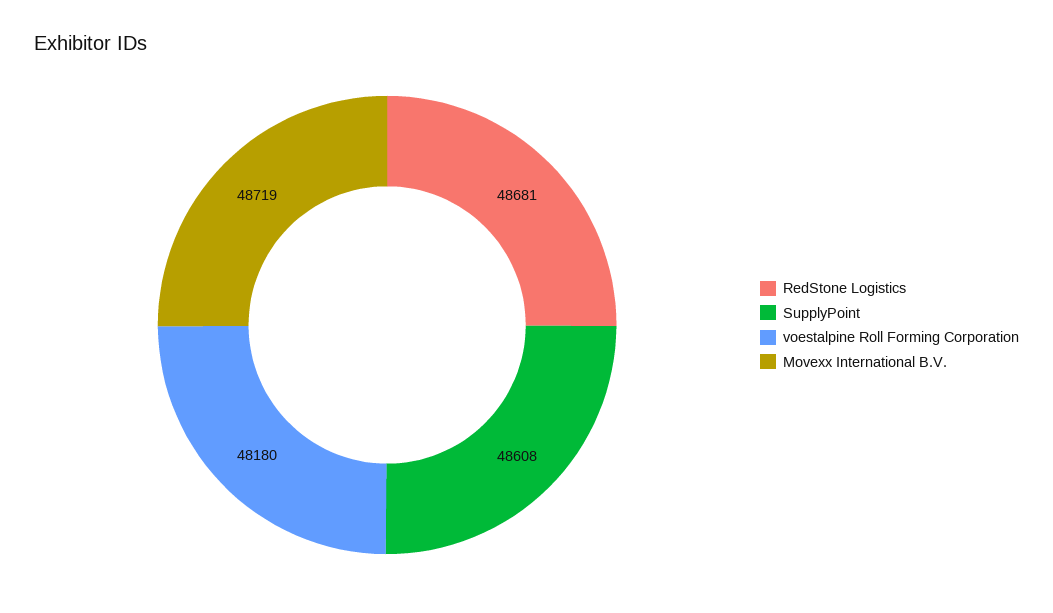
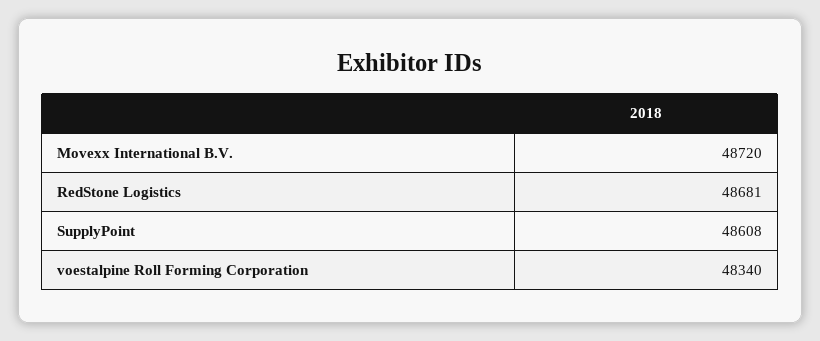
  {
    "RedStone Logistics": 48681,
    "SupplyPoint": 48608,
-   "voestalpine Roll Forming Corporation": 48180,
+   "voestalpine Roll Forming Corporation": 48340,
-   "Movexx International B.V.": 48719
+   "Movexx International B.V.": 48720
  }

